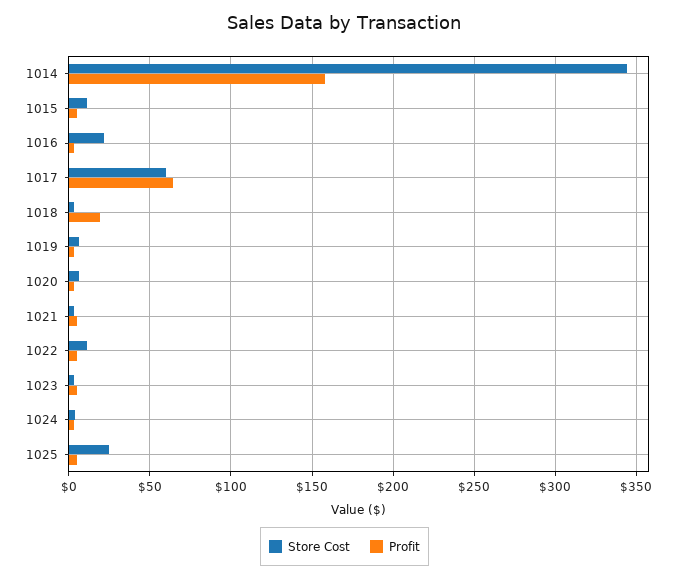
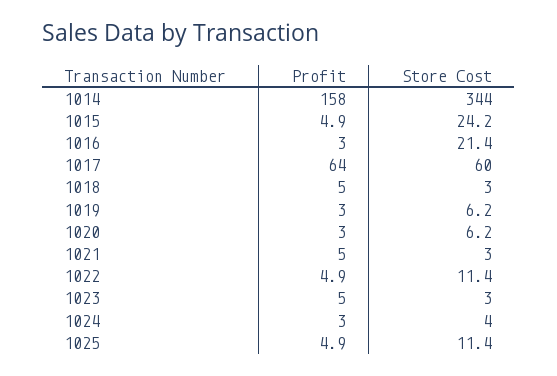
  {
    "Store Cost": {
      "1014": 344,
-     "1015": 10,
+     "1015": 24.2,
      "1016": 21.4,
      "1017": 60,
      "1018": 3,
      "1019": 6.2,
      "1020": 6.2,
      "1021": 3,
      "1022": 11.4,
      "1023": 3,
      "1024": 4,
-     "1025": 25
+     "1025": 11.4
    },
    "Profit": {
      "1014": 158,
      "1015": 4.9,
      "1016": 3,
      "1017": 64,
-     "1018": 20,
+     "1018": 5,
      "1019": 3,
      "1020": 3,
      "1021": 5,
      "1022": 4.9,
      "1023": 5,
      "1024": 3,
      "1025": 4.9
    }
  }

